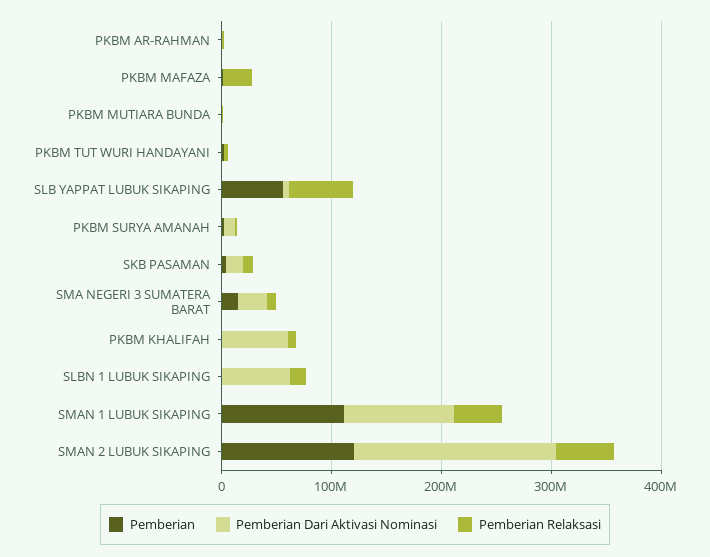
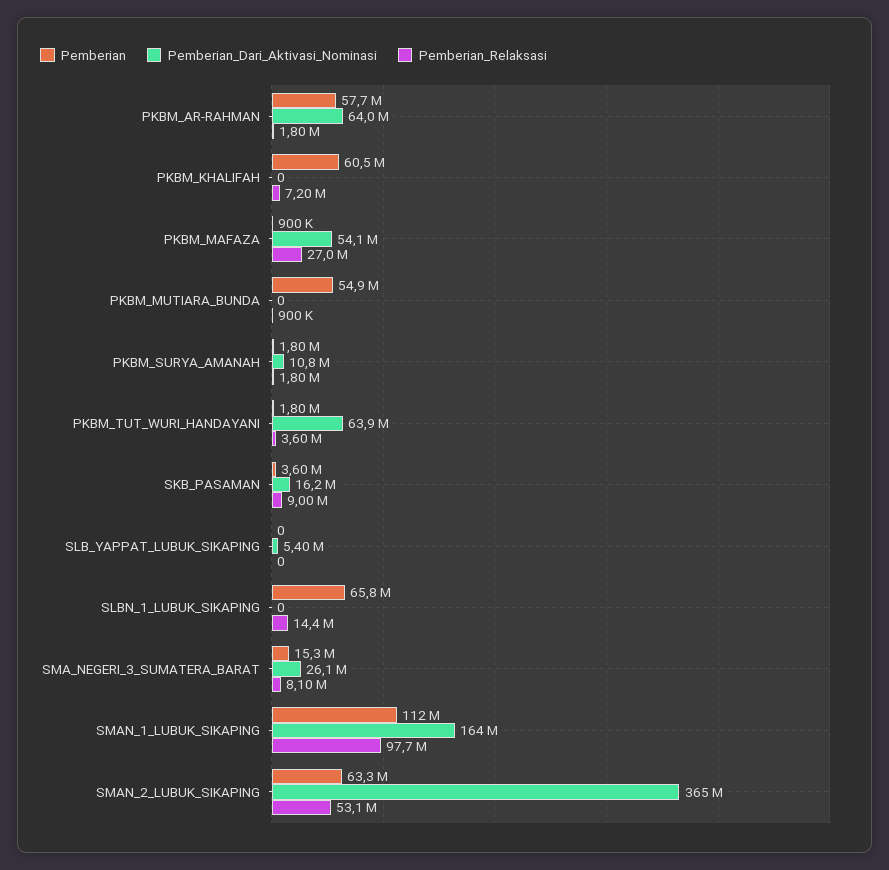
  {
    "Pemberian": {
-     "PKBM AR-RAHMAN": 0,
+     "PKBM AR-RAHMAN": 57700000,
      "PKBM MAFAZA": 900000,
-     "PKBM MUTIARA BUNDA": 0,
+     "PKBM MUTIARA BUNDA": 54900000,
      "PKBM TUT WURI HANDAYANI": 1800000,
-     "SLB YAPPAT LUBUK SIKAPING": 60000000,
+     "SLB YAPPAT LUBUK SIKAPING": 0,
      "PKBM SURYA AMANAH": 1800000,
      "SKB PASAMAN": 3600000,
      "SMA NEGERI 3 SUMATERA BARAT": 15300000,
-     "PKBM KHALIFAH": 0,
+     "PKBM KHALIFAH": 60500000,
-     "SLBN 1 LUBUK SIKAPING": 0,
+     "SLBN 1 LUBUK SIKAPING": 65800000,
      "SMAN 1 LUBUK SIKAPING": 112000000,
-     "SMAN 2 LUBUK SIKAPING": 120000000
+     "SMAN 2 LUBUK SIKAPING": 63300000
    },
    "Pemberian Dari Aktivasi Nominasi": {
-     "PKBM AR-RAHMAN": 0,
+     "PKBM AR-RAHMAN": 64000000,
-     "PKBM MAFAZA": 0,
+     "PKBM MAFAZA": 54100000,
      "PKBM MUTIARA BUNDA": 0,
-     "PKBM TUT WURI HANDAYANI": 0,
+     "PKBM TUT WURI HANDAYANI": 63900000,
      "SLB YAPPAT LUBUK SIKAPING": 5400000,
      "PKBM SURYA AMANAH": 10800000,
      "SKB PASAMAN": 16200000,
      "SMA NEGERI 3 SUMATERA BARAT": 26100000,
-     "PKBM KHALIFAH": 60000000,
+     "PKBM KHALIFAH": 0,
-     "SLBN 1 LUBUK SIKAPING": 60000000,
+     "SLBN 1 LUBUK SIKAPING": 0,
-     "SMAN 1 LUBUK SIKAPING": 100000000,
+     "SMAN 1 LUBUK SIKAPING": 164000000,
-     "SMAN 2 LUBUK SIKAPING": 180000000
+     "SMAN 2 LUBUK SIKAPING": 365000000
    },
    "Pemberian Relaksasi": {
      "PKBM AR-RAHMAN": 1800000,
      "PKBM MAFAZA": 27000000,
      "PKBM MUTIARA BUNDA": 900000,
      "PKBM TUT WURI HANDAYANI": 3600000,
-     "SLB YAPPAT LUBUK SIKAPING": 60000000,
+     "SLB YAPPAT LUBUK SIKAPING": 0,
      "PKBM SURYA AMANAH": 1800000,
      "SKB PASAMAN": 9000000,
      "SMA NEGERI 3 SUMATERA BARAT": 8100000,
      "PKBM KHALIFAH": 7200000,
      "SLBN 1 LUBUK SIKAPING": 14400000,
-     "SMAN 1 LUBUK SIKAPING": 40000000,
+     "SMAN 1 LUBUK SIKAPING": 97700000,
      "SMAN 2 LUBUK SIKAPING": 53100000
    }
  }

